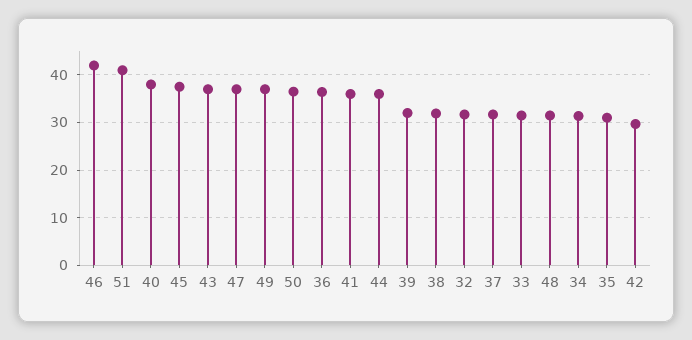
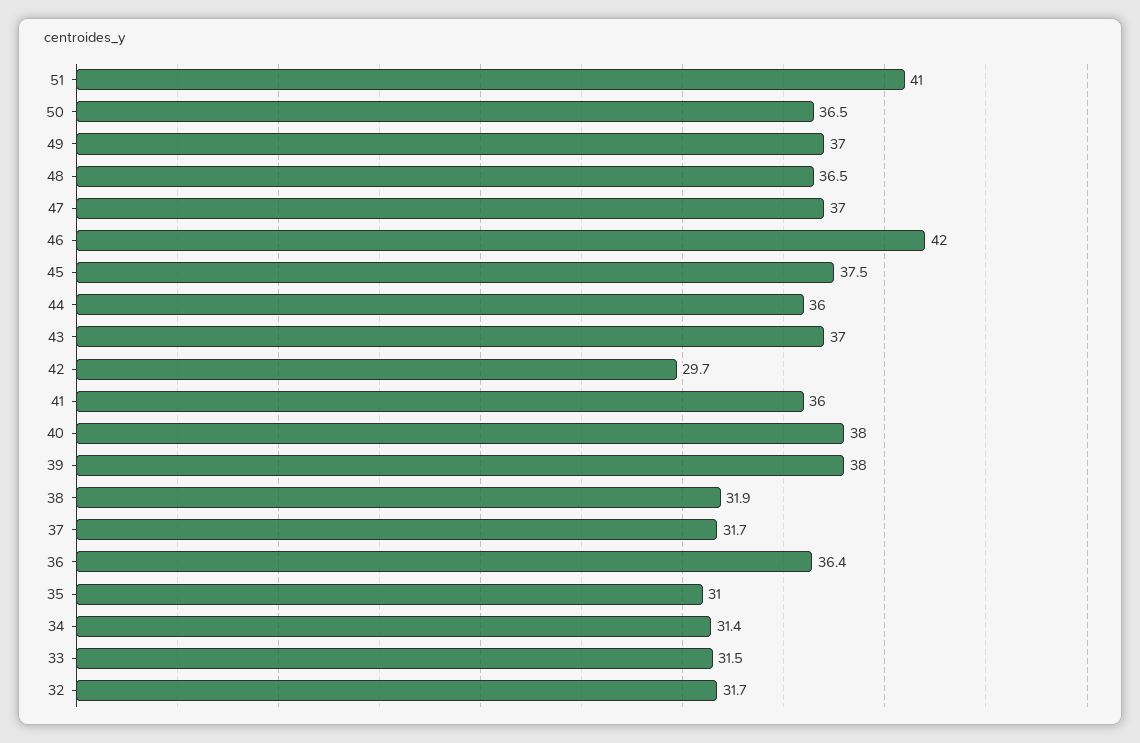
  {
    "46": 42,
    "51": 41,
    "40": 38,
    "45": 37.5,
    "43": 37,
    "47": 37,
    "49": 37,
    "50": 36.5,
    "36": 36.4,
    "41": 36,
    "44": 36,
-   "39": 32,
+   "39": 38,
    "38": 31.9,
    "32": 31.7,
    "37": 31.7,
    "33": 31.5,
-   "48": 32,
+   "48": 36.5,
    "34": 31.4,
    "35": 31,
    "42": 29.7
  }

